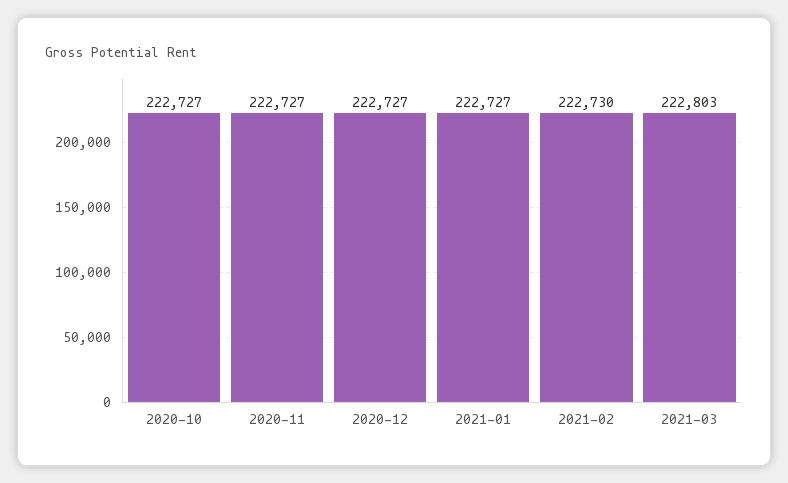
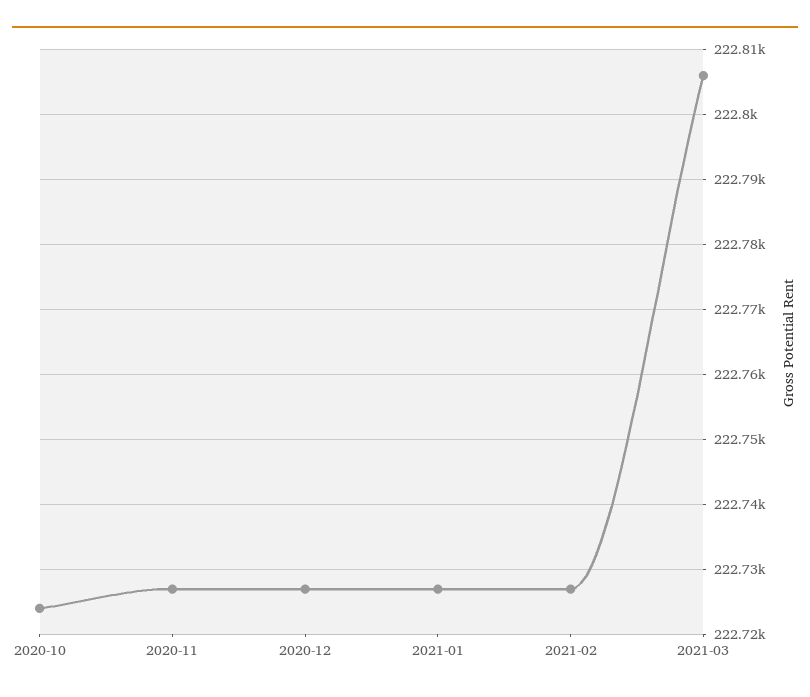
  {
-   "2020-10": 222727,
+   "2020-10": 222724,
    "2020-11": 222727,
    "2020-12": 222727,
    "2021-01": 222727,
-   "2021-02": 222730,
+   "2021-02": 222727,
-   "2021-03": 222803
+   "2021-03": 222806
  }

